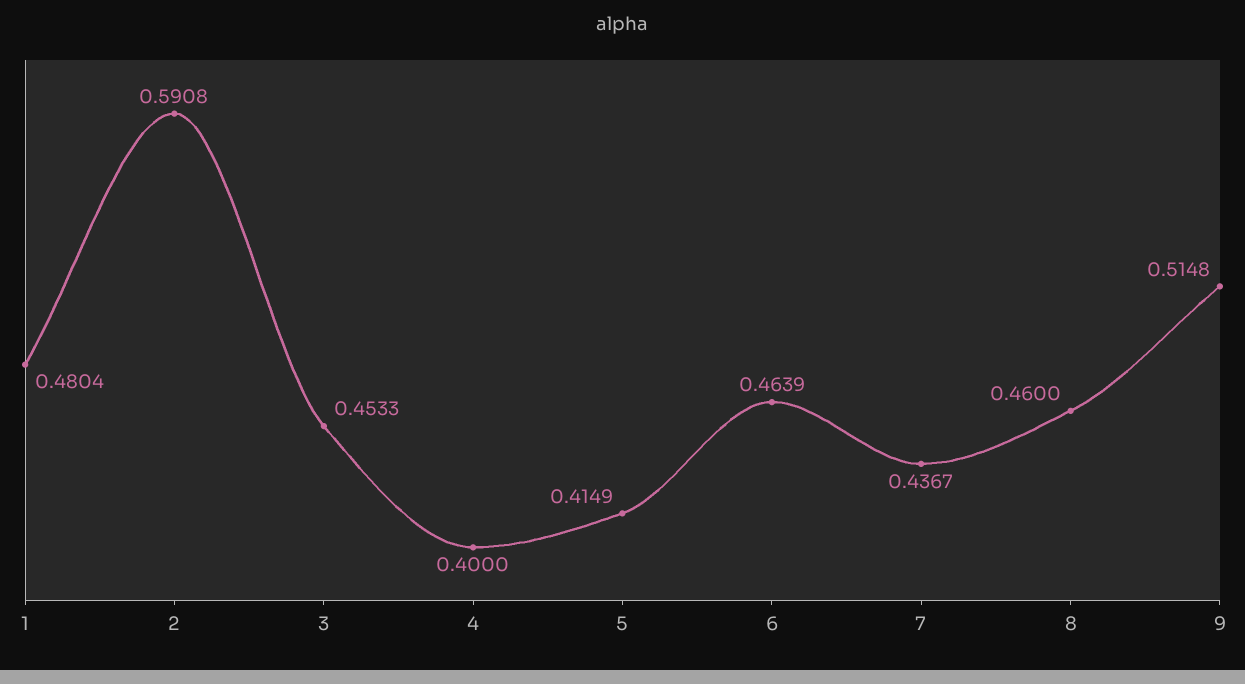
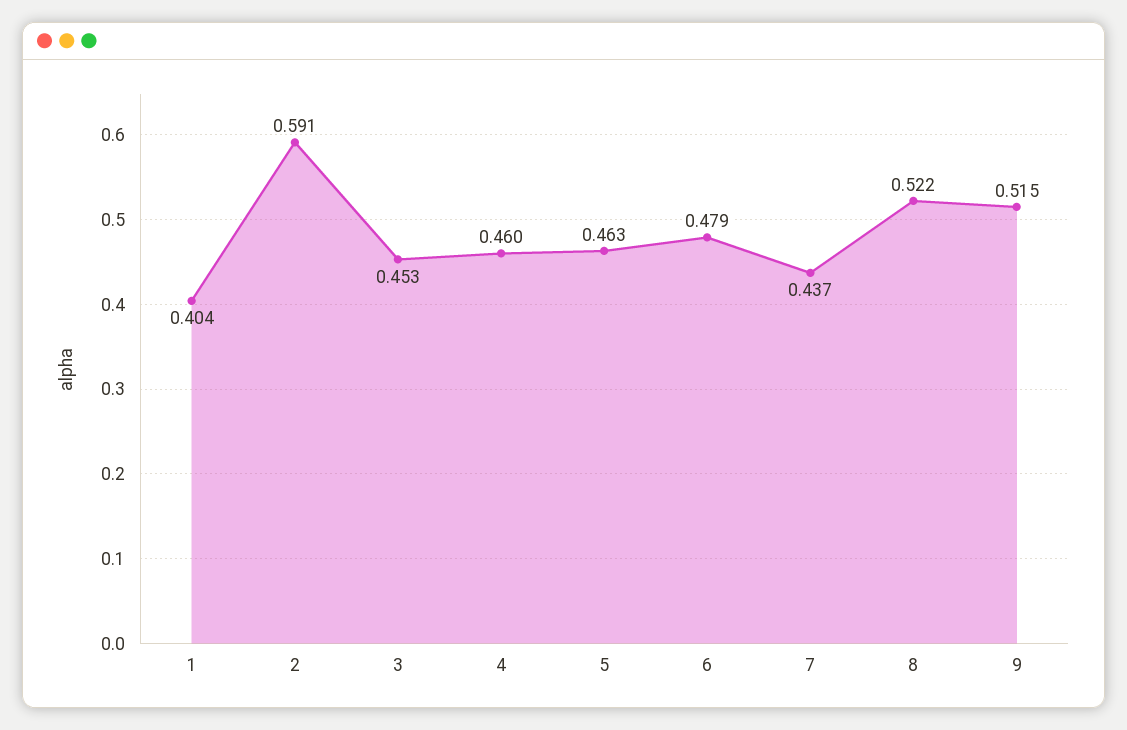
  {
-   "1": 0.4804,
+   "1": 0.404,
    "2": 0.5908,
    "3": 0.4533,
-   "4": 0.4,
+   "4": 0.46,
-   "5": 0.4149,
+   "5": 0.463,
-   "6": 0.4639,
+   "6": 0.479,
    "7": 0.4367,
-   "8": 0.46,
+   "8": 0.522,
    "9": 0.5148
  }

